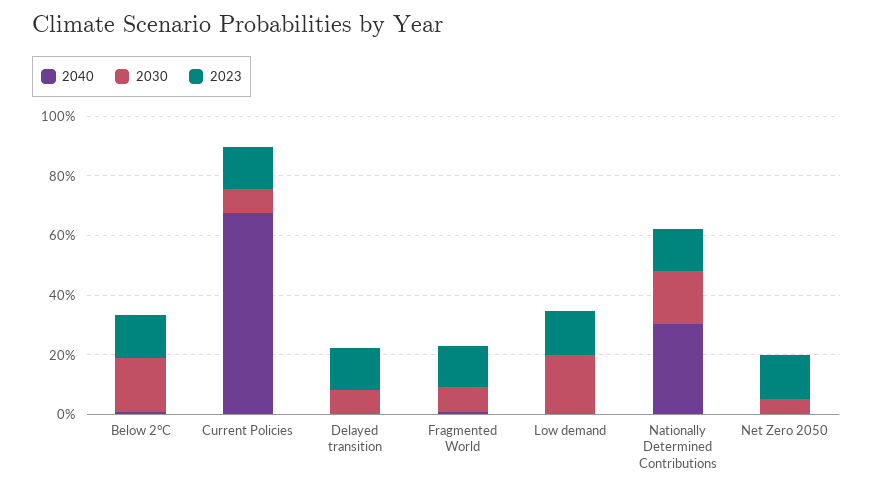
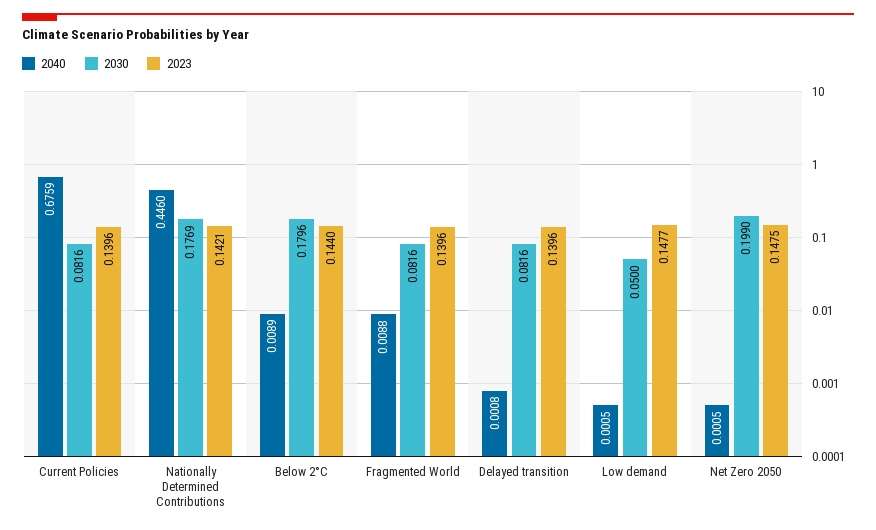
  {
    "2040": {
      "Below 2°C": 0.0089,
      "Current Policies": 0.6759,
      "Delayed transition": 0.0008,
      "Fragmented World": 0.0088,
      "Low demand": 0.0005,
-     "Nationally Determined Contributions": 0.3,
+     "Nationally Determined Contributions": 0.446,
      "Net Zero 2050": 0.0005
    },
    "2030": {
      "Below 2°C": 0.1796,
      "Current Policies": 0.0816,
      "Delayed transition": 0.0816,
      "Fragmented World": 0.0816,
-     "Low demand": 0.2,
+     "Low demand": 0.05,
      "Nationally Determined Contributions": 0.1769,
-     "Net Zero 2050": 0.05
+     "Net Zero 2050": 0.199
    },
    "2023": {
      "Below 2°C": 0.144,
      "Current Policies": 0.1396,
      "Delayed transition": 0.1396,
      "Fragmented World": 0.1396,
      "Low demand": 0.1477,
      "Nationally Determined Contributions": 0.1421,
      "Net Zero 2050": 0.1475
    }
  }

